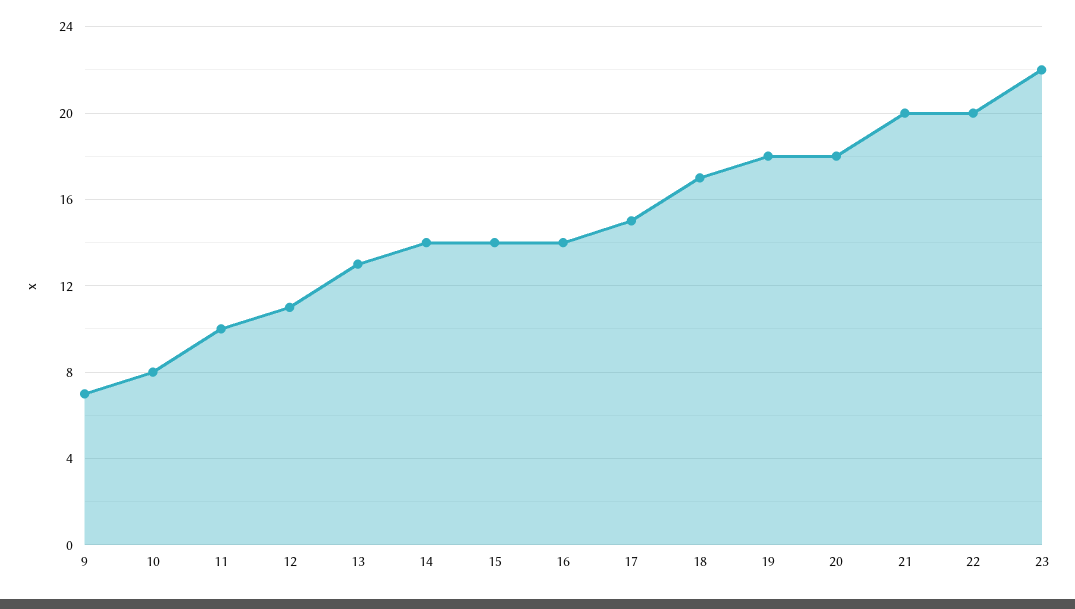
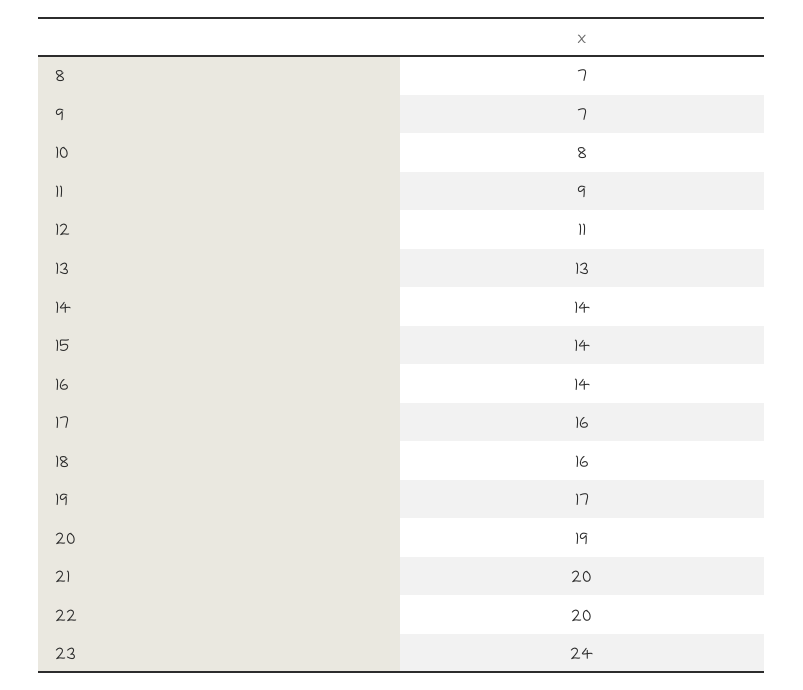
  {
    "9": 7,
    "10": 8,
-   "11": 10,
+   "11": 9,
    "12": 11,
    "13": 13,
    "14": 14,
    "15": 14,
    "16": 14,
-   "17": 15,
+   "17": 16,
-   "18": 17,
+   "18": 16,
-   "19": 18,
+   "19": 17,
-   "20": 18,
+   "20": 19,
    "21": 20,
    "22": 20,
-   "23": 22
+   "23": 24,
+   "8": 7
  }

